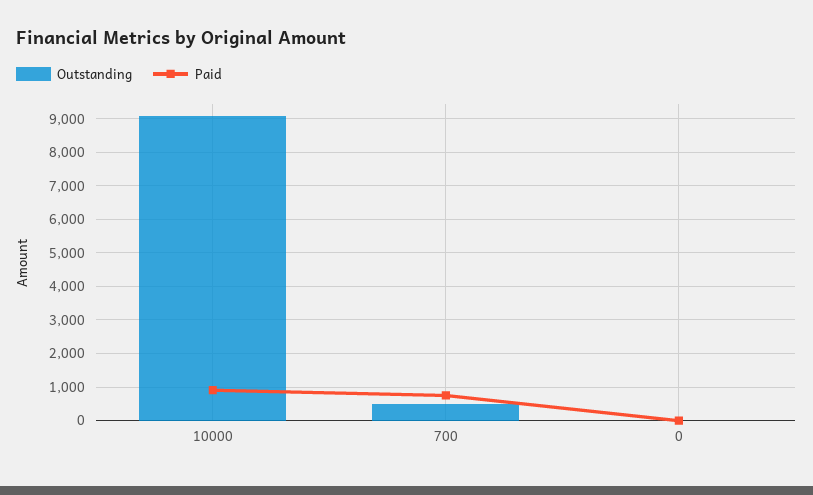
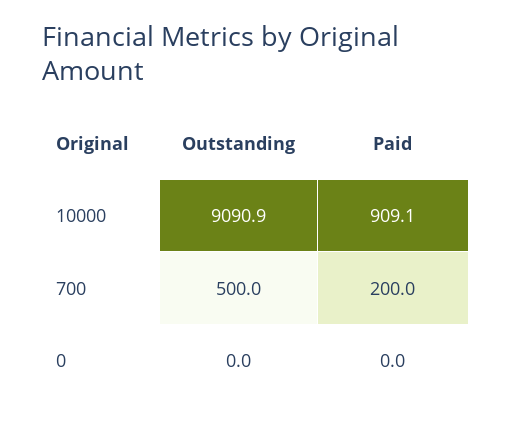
  {
    "Outstanding": {
      "10000": 9090.9,
      "700": 500,
      "0": 0
    },
    "Paid": {
      "10000": 909.1,
-     "700": 800,
+     "700": 200,
      "0": 0
    }
  }

